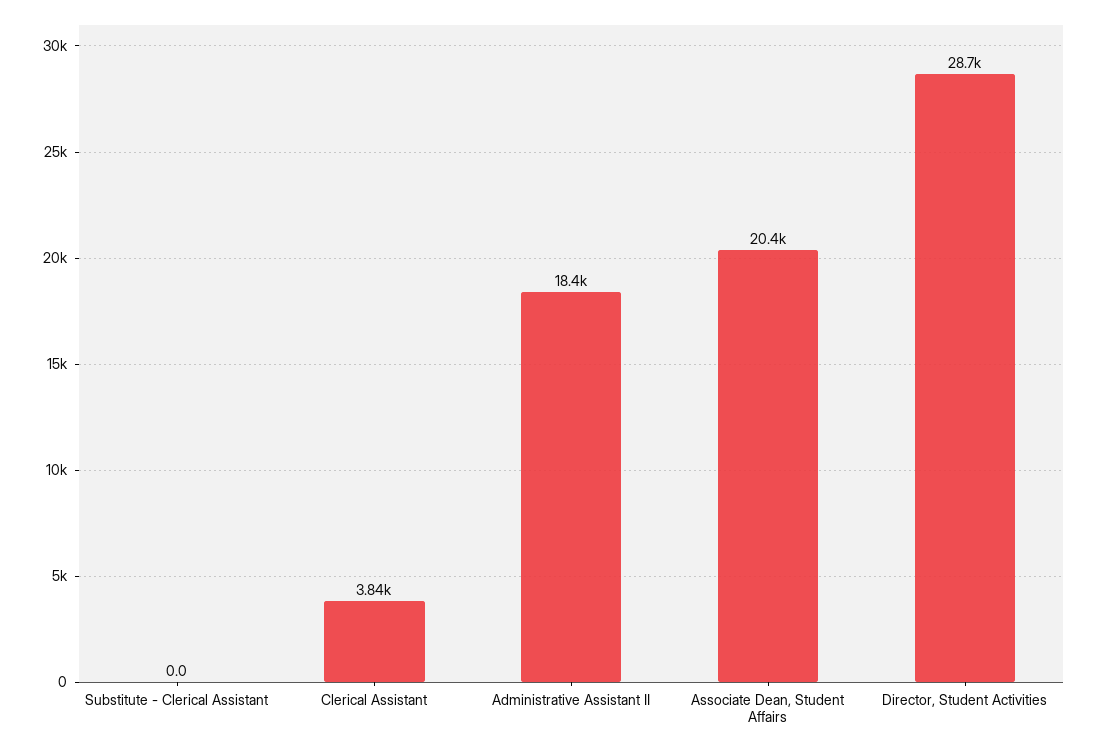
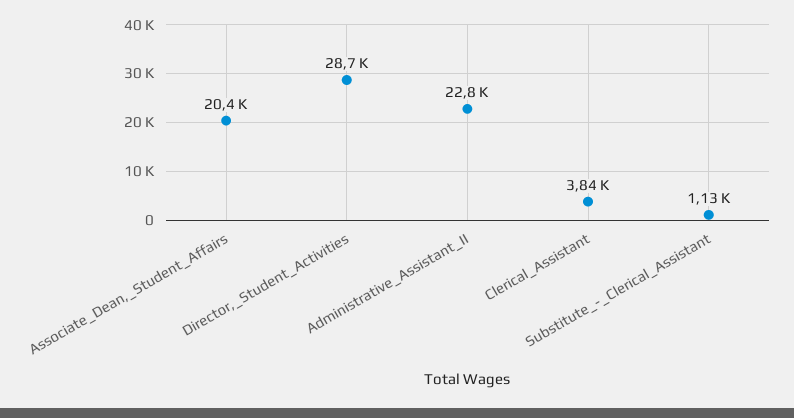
  {
-   "Substitute - Clerical Assistant": 0,
+   "Substitute - Clerical Assistant": 1130,
    "Clerical Assistant": 3840,
-   "Administrative Assistant II": 18400,
+   "Administrative Assistant II": 22800,
    "Associate Dean, Student Affairs": 20400,
    "Director, Student Activities": 28700
  }

